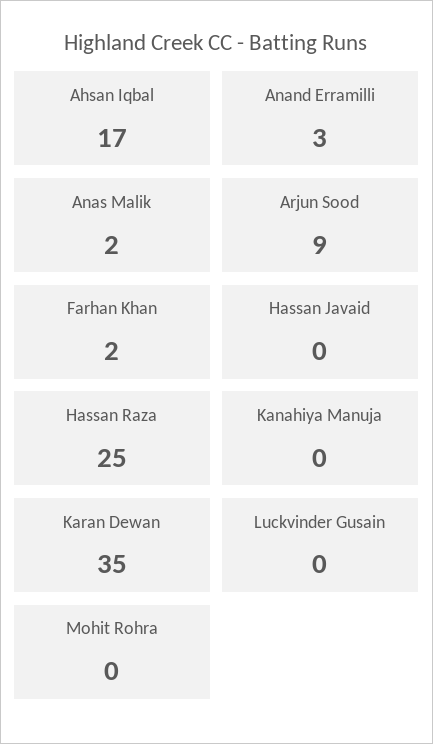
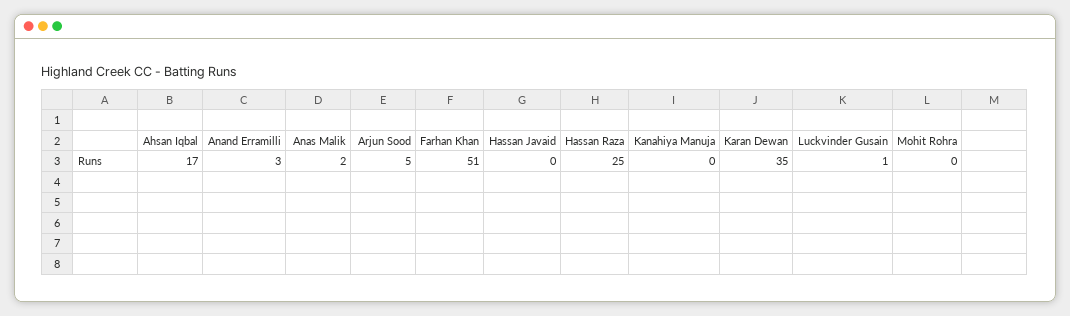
  {
    "Ahsan Iqbal": 17,
    "Anand Erramilli": 3,
    "Anas Malik": 2,
-   "Arjun Sood": 9,
+   "Arjun Sood": 5,
-   "Farhan Khan": 2,
+   "Farhan Khan": 51,
    "Hassan Javaid": 0,
    "Hassan Raza": 25,
    "Kanahiya Manuja": 0,
    "Karan Dewan": 35,
-   "Luckvinder Gusain": 0,
+   "Luckvinder Gusain": 1,
    "Mohit Rohra": 0
  }

